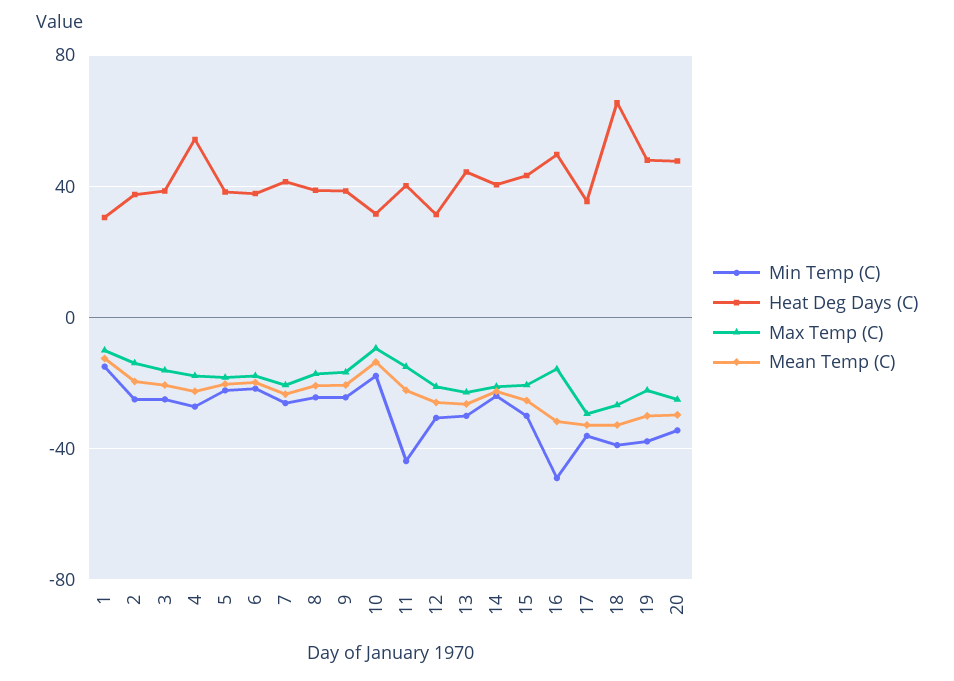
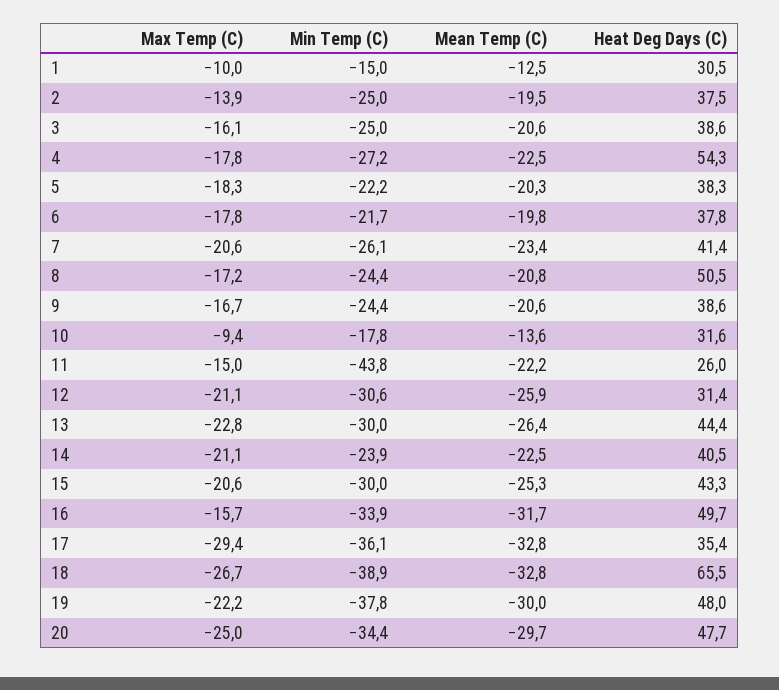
  {
    "Min Temp (C)": {
      "1": -15,
      "2": -25,
      "3": -25,
      "4": -27.2,
      "5": -22.2,
      "6": -21.7,
      "7": -26.1,
      "8": -24.4,
      "9": -24.4,
      "10": -17.8,
      "11": -43.8,
      "12": -30.6,
      "13": -30,
      "14": -23.9,
      "15": -30,
-     "16": -50,
+     "16": -33.9,
      "17": -36.1,
      "18": -38.9,
      "19": -37.8,
      "20": -34.4
    },
    "Heat Deg Days (C)": {
      "1": 30.5,
      "2": 37.5,
      "3": 38.6,
      "4": 54.3,
      "5": 38.3,
      "6": 37.8,
      "7": 41.4,
-     "8": 40,
+     "8": 50.5,
      "9": 38.6,
      "10": 31.6,
-     "11": 40,
+     "11": 26,
      "12": 31.4,
      "13": 44.4,
      "14": 40.5,
      "15": 43.3,
      "16": 49.7,
      "17": 35.4,
      "18": 65.5,
      "19": 48,
      "20": 47.7
    },
    "Max Temp (C)": {
      "1": -10,
      "2": -13.9,
      "3": -16.1,
      "4": -17.8,
      "5": -18.3,
      "6": -17.8,
      "7": -20.6,
      "8": -17.2,
      "9": -16.7,
      "10": -9.4,
      "11": -15,
      "12": -21.1,
      "13": -22.8,
      "14": -21.1,
      "15": -20.6,
      "16": -15.7,
      "17": -29.4,
      "18": -26.7,
      "19": -22.2,
      "20": -25
    },
    "Mean Temp (C)": {
      "1": -12.5,
      "2": -19.5,
      "3": -20.6,
      "4": -22.5,
      "5": -20.3,
      "6": -19.8,
      "7": -23.4,
      "8": -20.8,
      "9": -20.6,
      "10": -13.6,
      "11": -22.2,
      "12": -25.9,
      "13": -26.4,
      "14": -22.5,
      "15": -25.3,
      "16": -31.7,
      "17": -32.8,
      "18": -32.8,
      "19": -30,
      "20": -29.7
    }
  }

